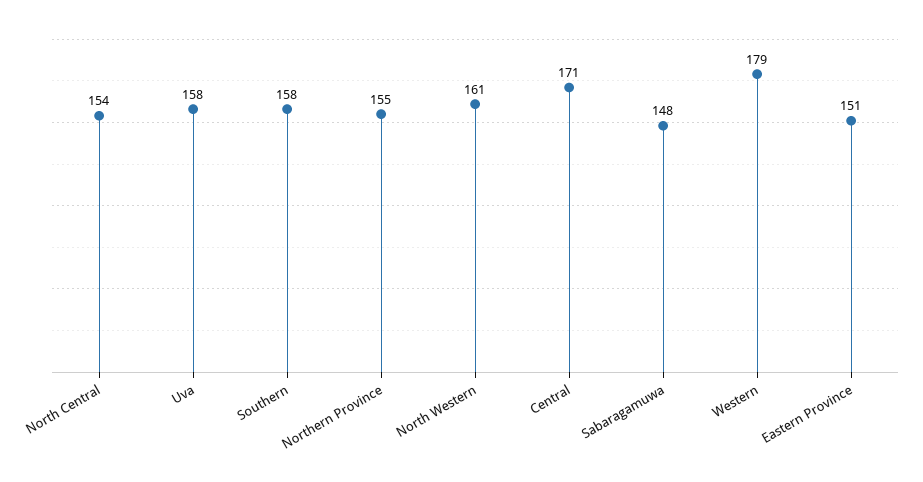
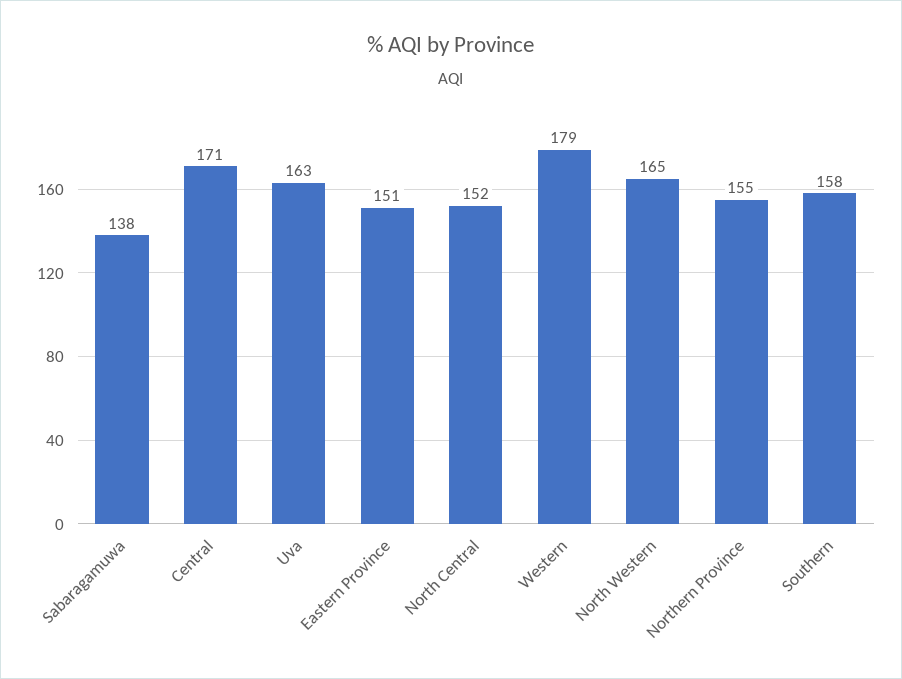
  {
-   "North Central": 154,
+   "North Central": 152,
-   "Uva": 158,
+   "Uva": 163,
    "Southern": 158,
    "Northern Province": 155,
-   "North Western": 161,
+   "North Western": 165,
    "Central": 171,
-   "Sabaragamuwa": 148,
+   "Sabaragamuwa": 138,
    "Western": 179,
    "Eastern Province": 151
  }

